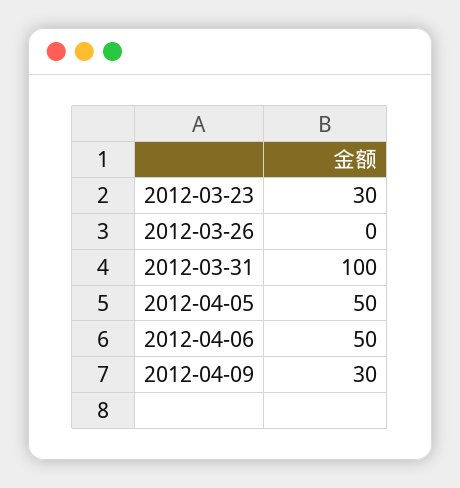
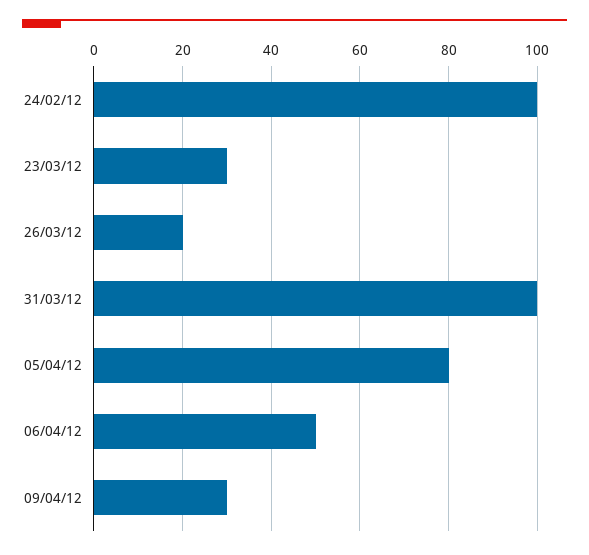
  {
    "2012-03-23": 30,
-   "2012-03-26": 0,
+   "2012-03-26": 20,
    "2012-03-31": 100,
-   "2012-04-05": 50,
+   "2012-04-05": 80,
    "2012-04-06": 50,
-   "2012-04-09": 30
+   "2012-04-09": 30,
+   "24/02/12": 100
  }

